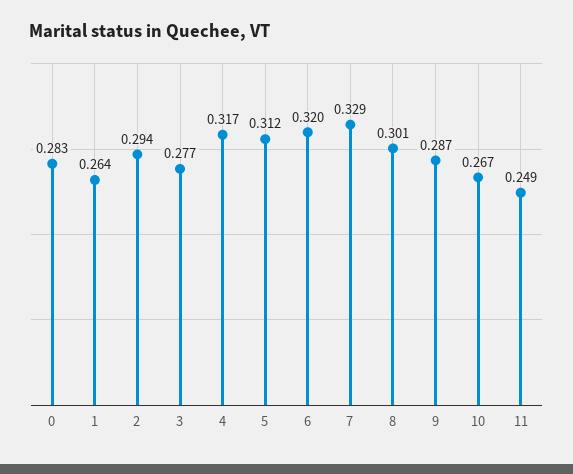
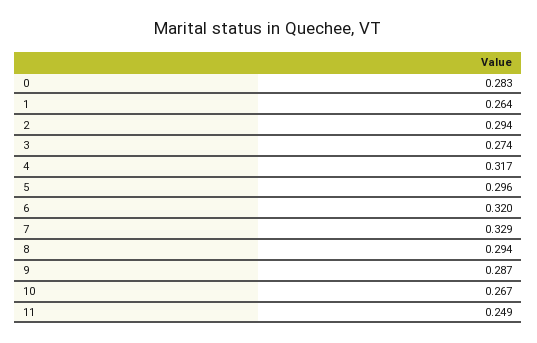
  {
    "0": 0.283,
    "1": 0.264,
    "2": 0.294,
-   "3": 0.277,
+   "3": 0.274,
    "4": 0.317,
-   "5": 0.312,
+   "5": 0.296,
    "6": 0.32,
    "7": 0.329,
-   "8": 0.301,
+   "8": 0.294,
    "9": 0.287,
    "10": 0.267,
    "11": 0.249
  }

